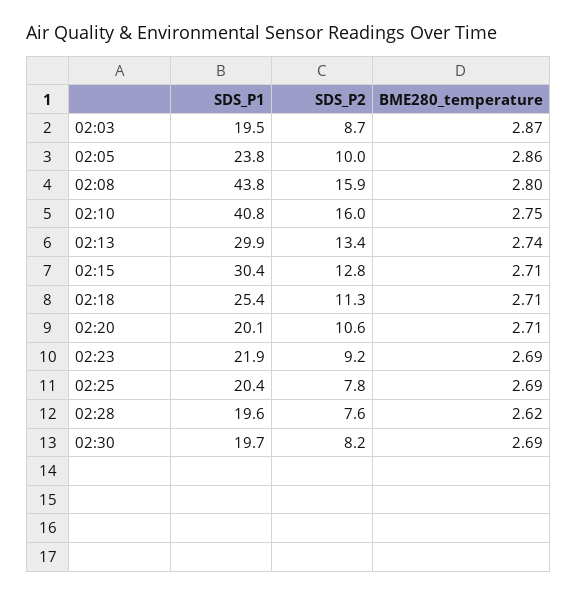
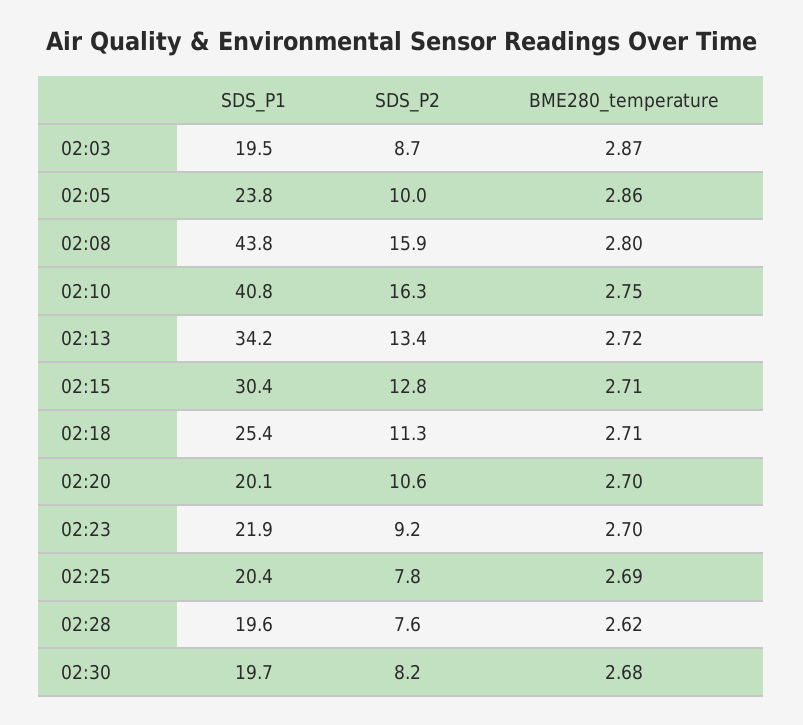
  {
    "SDS_P1": {
      "02:03": 19.5,
      "02:05": 23.8,
      "02:08": 43.8,
      "02:10": 40.8,
-     "02:13": 29.9,
+     "02:13": 34.2,
      "02:15": 30.4,
      "02:18": 25.4,
      "02:20": 20.1,
      "02:23": 21.9,
      "02:25": 20.4,
      "02:28": 19.6,
      "02:30": 19.7
    },
    "SDS_P2": {
      "02:03": 8.7,
      "02:05": 10,
      "02:08": 15.9,
-     "02:10": 16,
+     "02:10": 16.3,
      "02:13": 13.4,
      "02:15": 12.8,
      "02:18": 11.3,
      "02:20": 10.6,
      "02:23": 9.2,
      "02:25": 7.8,
      "02:28": 7.6,
      "02:30": 8.2
    },
    "BME280_temperature": {
      "02:03": 2.87,
      "02:05": 2.86,
      "02:08": 2.8,
      "02:10": 2.75,
-     "02:13": 2.74,
+     "02:13": 2.72,
      "02:15": 2.71,
      "02:18": 2.71,
-     "02:20": 2.71,
+     "02:20": 2.7,
-     "02:23": 2.69,
+     "02:23": 2.7,
      "02:25": 2.69,
      "02:28": 2.62,
-     "02:30": 2.69
+     "02:30": 2.68
    }
  }

